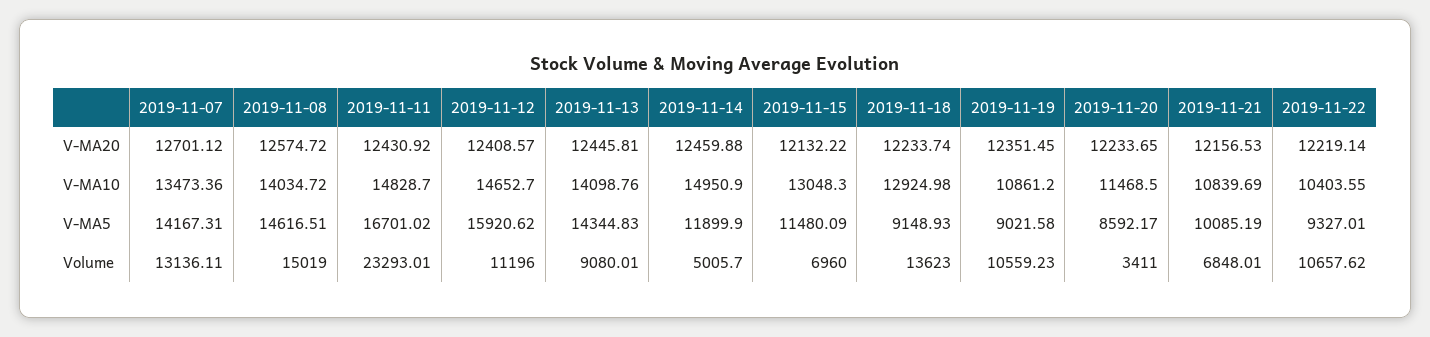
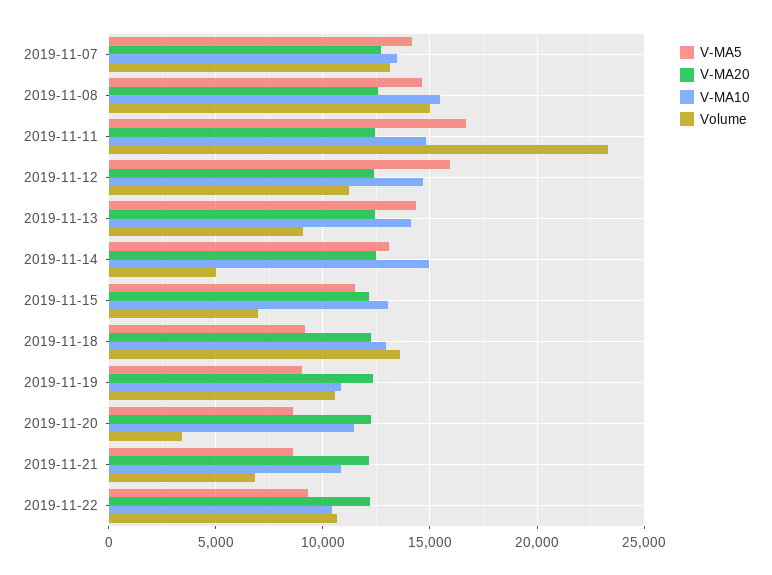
  {
    "V-MA20": {
      "2019-11-07": 12701.12,
      "2019-11-08": 12574.72,
      "2019-11-11": 12430.92,
      "2019-11-12": 12408.57,
      "2019-11-13": 12445.81,
      "2019-11-14": 12459.88,
      "2019-11-15": 12132.22,
      "2019-11-18": 12233.74,
      "2019-11-19": 12351.45,
      "2019-11-20": 12233.65,
      "2019-11-21": 12156.53,
      "2019-11-22": 12219.14
    },
    "V-MA10": {
      "2019-11-07": 13473.36,
-     "2019-11-08": 14034.72,
+     "2019-11-08": 15500,
      "2019-11-11": 14828.7,
      "2019-11-12": 14652.7,
      "2019-11-13": 14098.76,
      "2019-11-14": 14950.9,
      "2019-11-15": 13048.3,
      "2019-11-18": 12924.98,
      "2019-11-19": 10861.2,
      "2019-11-20": 11468.5,
      "2019-11-21": 10839.69,
      "2019-11-22": 10403.55
    },
    "V-MA5": {
      "2019-11-07": 14167.31,
      "2019-11-08": 14616.51,
      "2019-11-11": 16701.02,
      "2019-11-12": 15920.62,
      "2019-11-13": 14344.83,
-     "2019-11-14": 11899.9,
+     "2019-11-14": 13000,
      "2019-11-15": 11480.09,
      "2019-11-18": 9148.93,
      "2019-11-19": 9021.58,
      "2019-11-20": 8592.17,
-     "2019-11-21": 10085.19,
+     "2019-11-21": 8500,
      "2019-11-22": 9327.01
    },
    "Volume": {
      "2019-11-07": 13136.11,
      "2019-11-08": 15019,
      "2019-11-11": 23293.01,
      "2019-11-12": 11196,
      "2019-11-13": 9080.01,
      "2019-11-14": 5005.7,
      "2019-11-15": 6960,
      "2019-11-18": 13623,
      "2019-11-19": 10559.23,
      "2019-11-20": 3411,
      "2019-11-21": 6848.01,
      "2019-11-22": 10657.62
    }
  }

